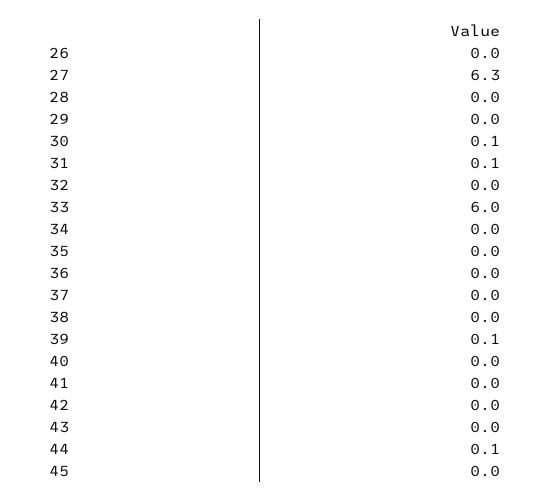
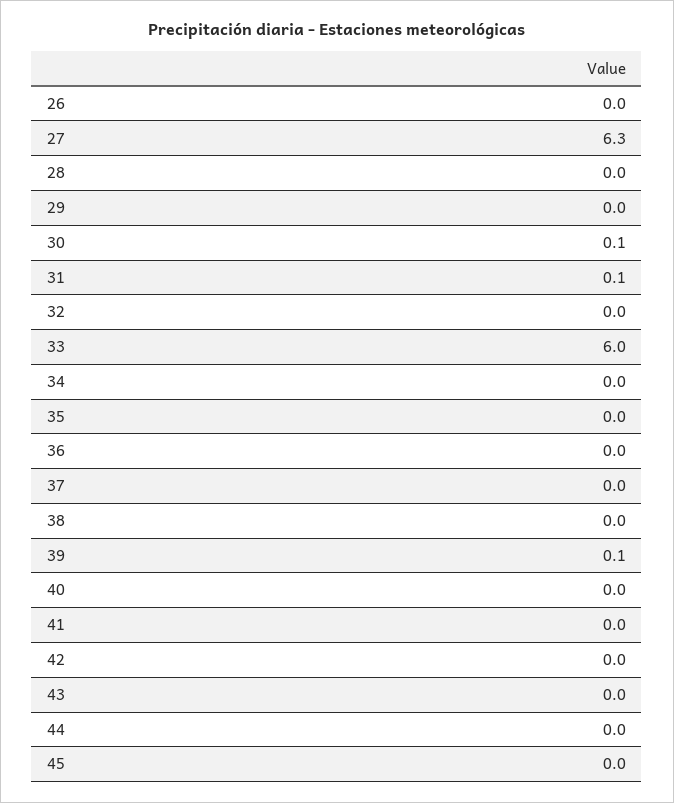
  {
    "26": 0,
    "27": 6.3,
    "28": 0,
    "29": 0,
    "30": 0.1,
    "31": 0.1,
    "32": 0,
    "33": 6,
    "34": 0,
    "35": 0,
    "36": 0,
    "37": 0,
    "38": 0,
    "39": 0.1,
    "40": 0,
    "41": 0,
    "42": 0,
    "43": 0,
-   "44": 0.1,
+   "44": 0,
    "45": 0
  }

